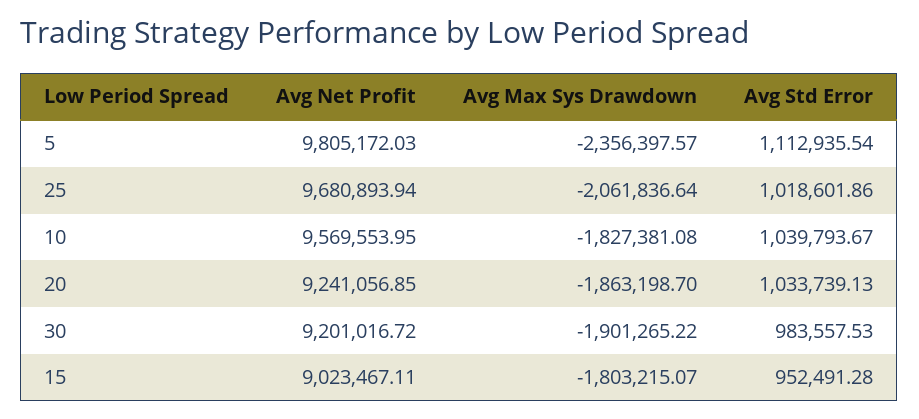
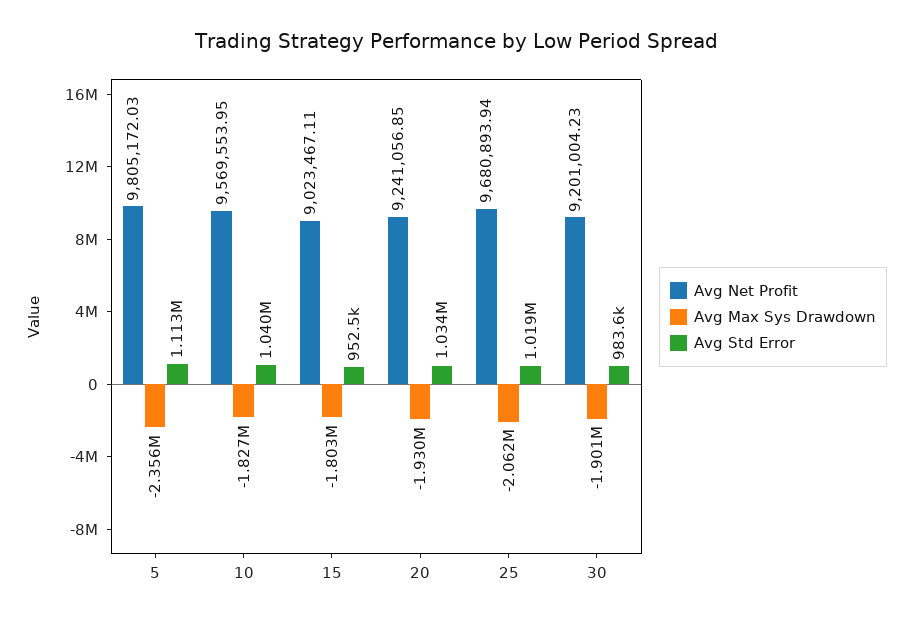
  {
    "Avg Net Profit": {
      "5": 9805172.03,
      "25": 9680893.94,
      "10": 9569553.95,
      "20": 9241056.85,
-     "30": 9201016.72,
+     "30": 9201004.23,
      "15": 9023467.11
    },
    "Avg Max Sys Drawdown": {
      "5": -2356397.57,
      "25": -2061836.64,
      "10": -1827381.08,
-     "20": -1863198.7,
+     "20": -1930000,
      "30": -1901265.22,
      "15": -1803215.07
    },
    "Avg Std Error": {
      "5": 1112935.54,
      "25": 1018601.86,
      "10": 1039793.67,
      "20": 1033739.13,
      "30": 983557.53,
      "15": 952491.28
    }
  }

